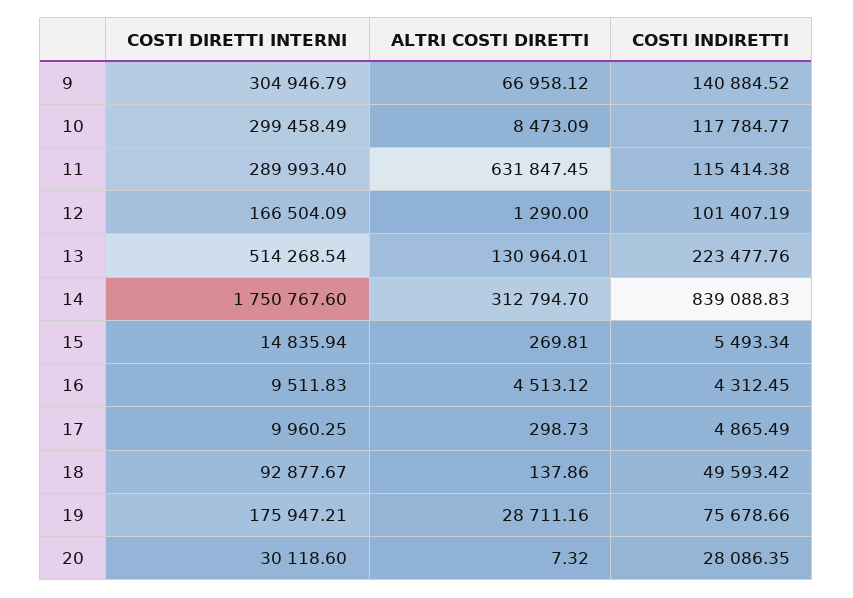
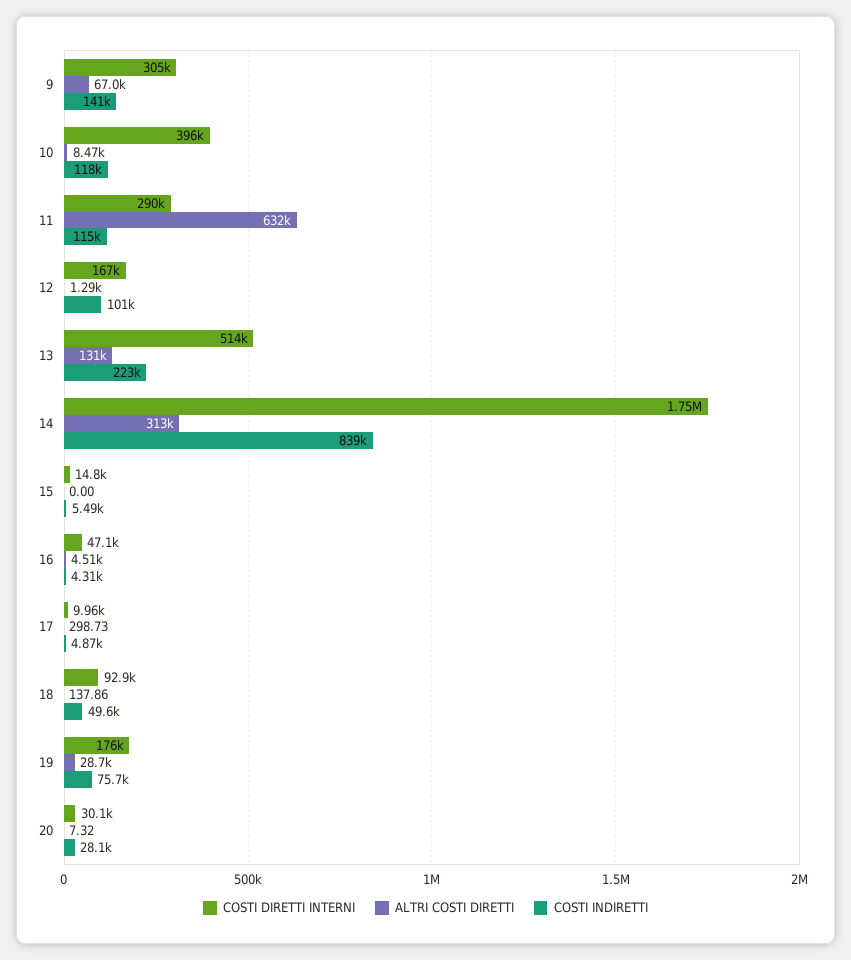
  {
    "COSTI DIRETTI INTERNI": {
      "9": 304946.79,
-     "10": 299458.49,
+     "10": 396000,
      "11": 289993.4,
      "12": 166504.09,
      "13": 514268.54,
      "14": 1750767.6,
      "15": 14835.94,
-     "16": 9511.83,
+     "16": 47100,
      "17": 9960.25,
      "18": 92877.67,
      "19": 175947.21,
      "20": 30118.6
    },
    "ALTRI COSTI DIRETTI": {
      "9": 66958.12,
      "10": 8473.09,
      "11": 631847.45,
      "12": 1290,
      "13": 130964.01,
      "14": 312794.7,
-     "15": 269.81,
+     "15": 0,
      "16": 4513.12,
      "17": 298.73,
      "18": 137.86,
      "19": 28711.16,
      "20": 7.32
    },
    "COSTI INDIRETTI": {
      "9": 140884.52,
      "10": 117784.77,
      "11": 115414.38,
      "12": 101407.19,
      "13": 223477.76,
      "14": 839088.83,
      "15": 5493.34,
      "16": 4312.45,
      "17": 4865.49,
      "18": 49593.42,
      "19": 75678.66,
      "20": 28086.35
    }
  }

